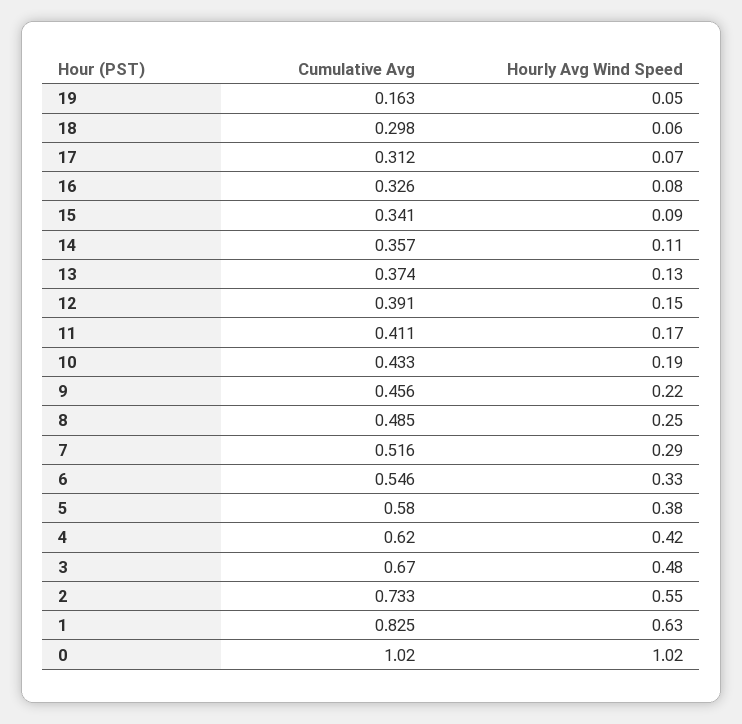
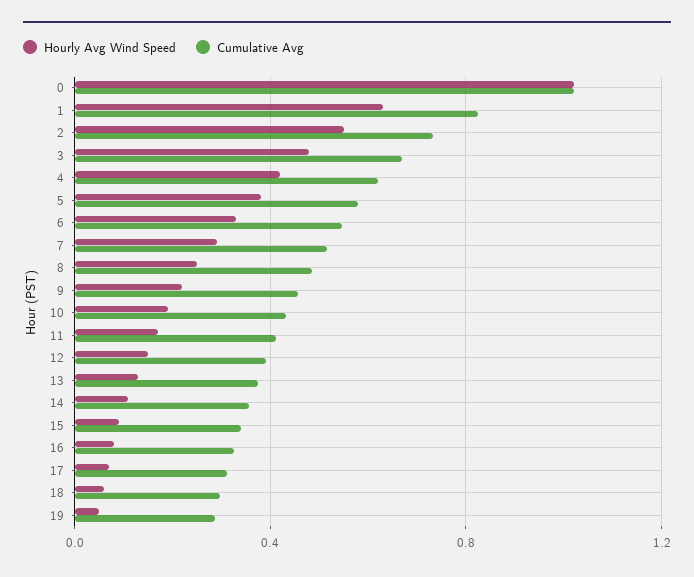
  {
    "Cumulative Avg": {
-     "19": 0.163,
+     "19": 0.3,
      "18": 0.298,
      "17": 0.312,
      "16": 0.326,
      "15": 0.341,
      "14": 0.357,
      "13": 0.374,
      "12": 0.391,
      "11": 0.411,
      "10": 0.433,
      "9": 0.456,
      "8": 0.485,
      "7": 0.516,
      "6": 0.546,
      "5": 0.58,
      "4": 0.62,
      "3": 0.67,
      "2": 0.733,
      "1": 0.825,
      "0": 1.02
    },
    "Hourly Avg Wind Speed": {
      "19": 0.05,
      "18": 0.06,
      "17": 0.07,
      "16": 0.08,
      "15": 0.09,
      "14": 0.11,
      "13": 0.13,
      "12": 0.15,
      "11": 0.17,
      "10": 0.19,
      "9": 0.22,
      "8": 0.25,
      "7": 0.29,
      "6": 0.33,
      "5": 0.38,
      "4": 0.42,
      "3": 0.48,
      "2": 0.55,
      "1": 0.63,
      "0": 1.02
    }
  }

